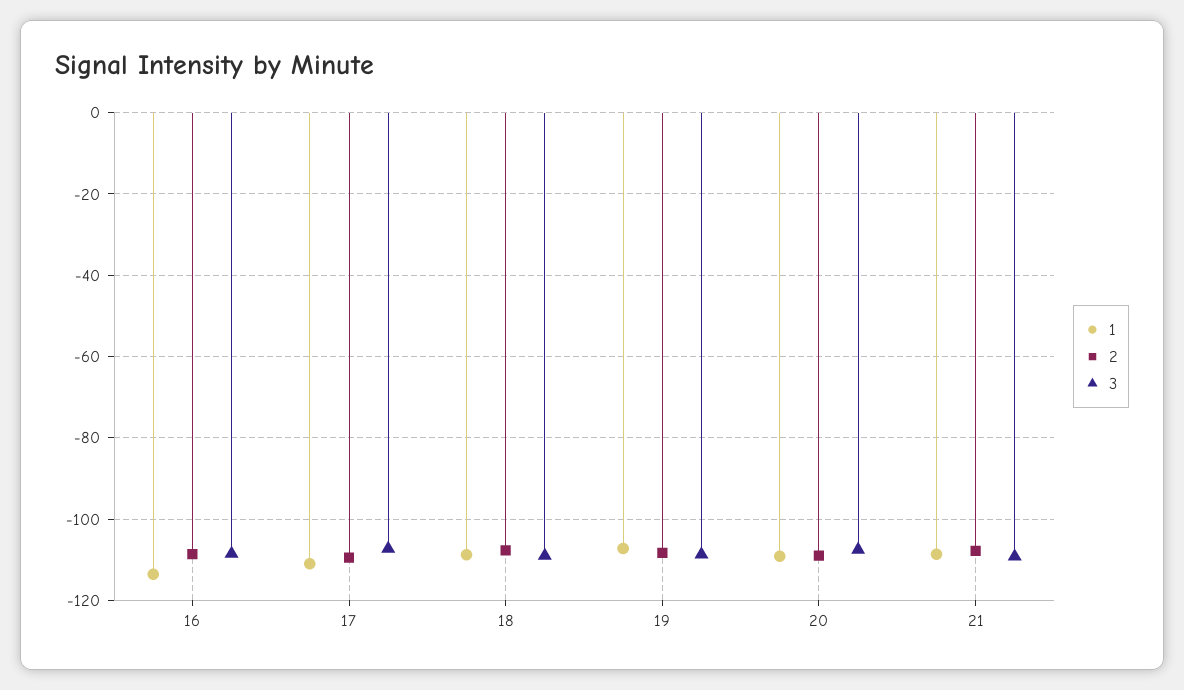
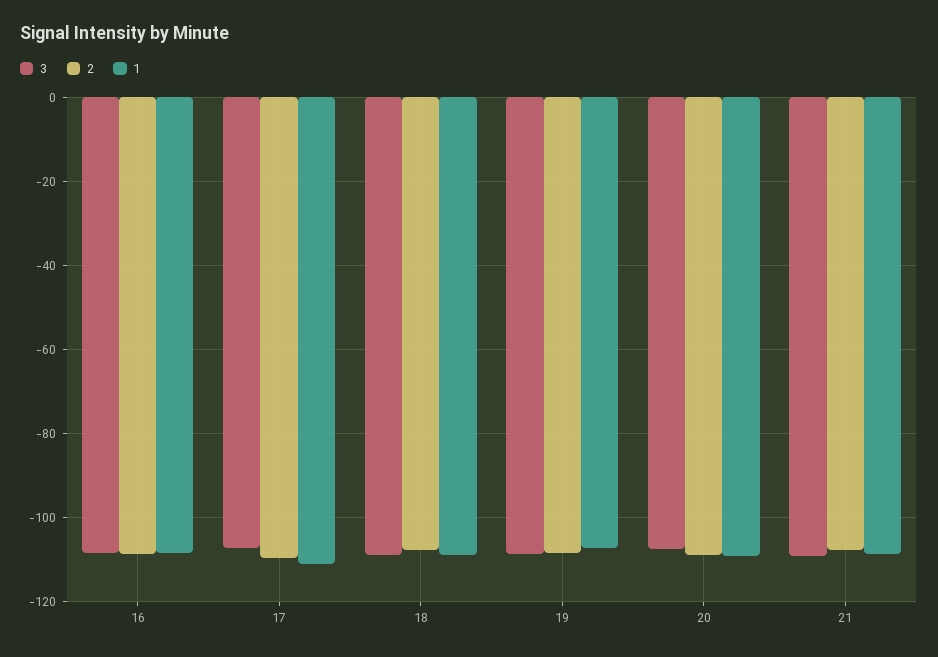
  {
    "1": {
-     "16": -114,
+     "16": -108,
      "17": -110,
      "18": -108,
      "19": -108,
      "20": -110,
      "21": -108
    },
    "2": {
      "16": -108,
      "17": -110,
      "18": -108,
      "19": -108,
      "20": -110,
      "21": -108
    },
    "3": {
      "16": -108,
      "17": -108,
      "18": -110,
      "19": -108,
      "20": -108,
      "21": -110
    }
  }

